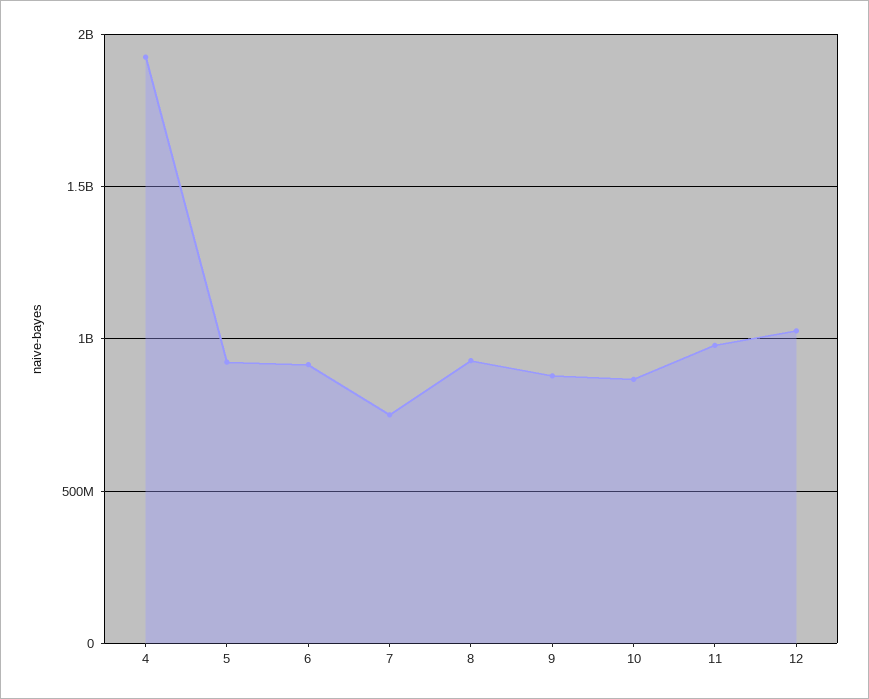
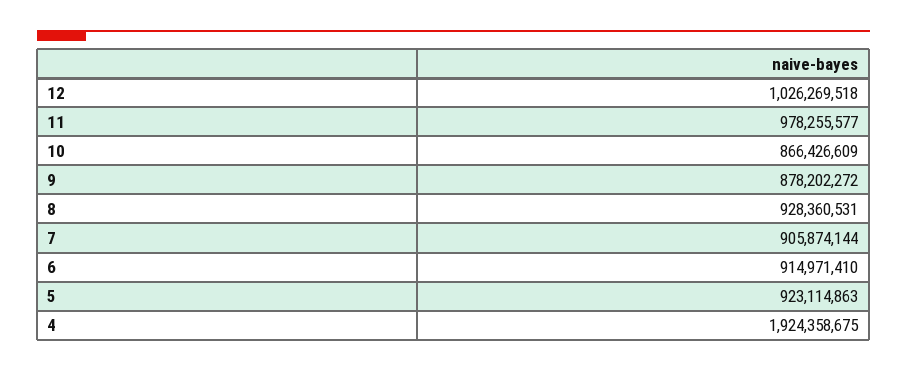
  {
    "4": 1924358675,
    "5": 923114863,
    "6": 914971410,
-   "7": 750000000,
+   "7": 905874144,
    "8": 928360531,
    "9": 878202272,
    "10": 866426609,
    "11": 978255577,
    "12": 1026269518
  }

